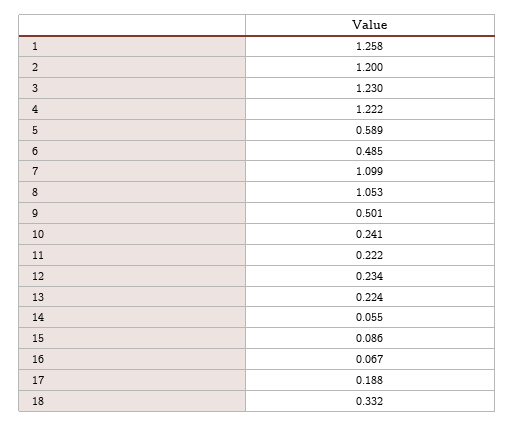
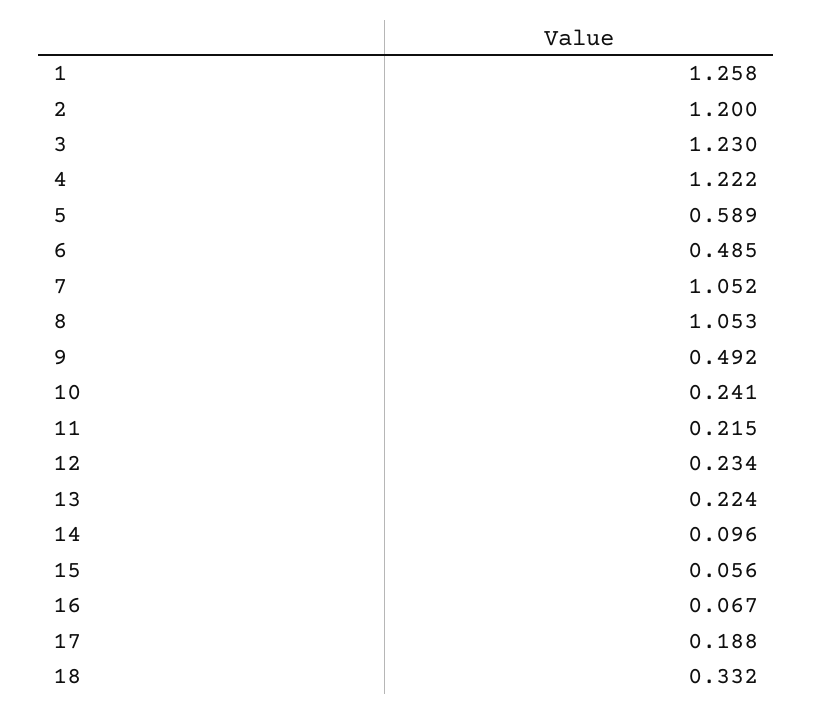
  {
    "1": 1.258,
    "2": 1.2,
    "3": 1.23,
    "4": 1.222,
    "5": 0.589,
    "6": 0.485,
-   "7": 1.099,
+   "7": 1.052,
    "8": 1.053,
-   "9": 0.501,
+   "9": 0.492,
    "10": 0.241,
-   "11": 0.222,
+   "11": 0.215,
    "12": 0.234,
    "13": 0.224,
-   "14": 0.055,
+   "14": 0.096,
-   "15": 0.086,
+   "15": 0.056,
    "16": 0.067,
    "17": 0.188,
    "18": 0.332
  }

